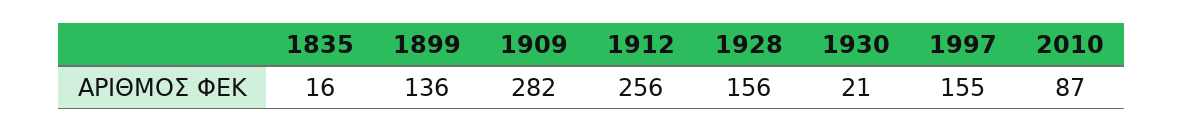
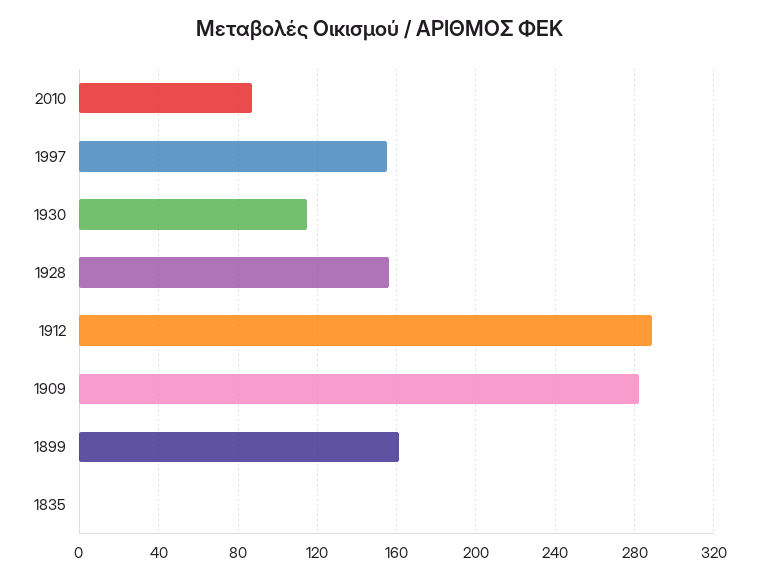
  {
-   "1835": 16,
+   "1835": 0,
-   "1899": 136,
+   "1899": 160,
    "1909": 282,
-   "1912": 256,
+   "1912": 290,
    "1928": 156,
-   "1930": 21,
+   "1930": 115,
    "1997": 155,
    "2010": 87
  }

